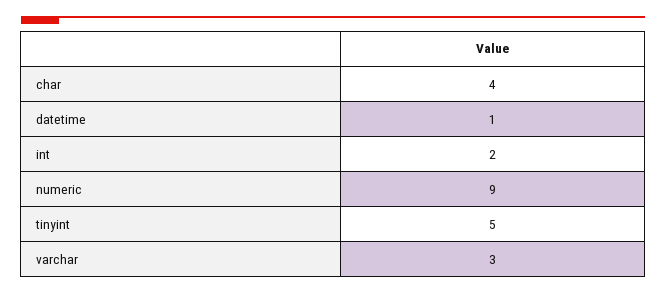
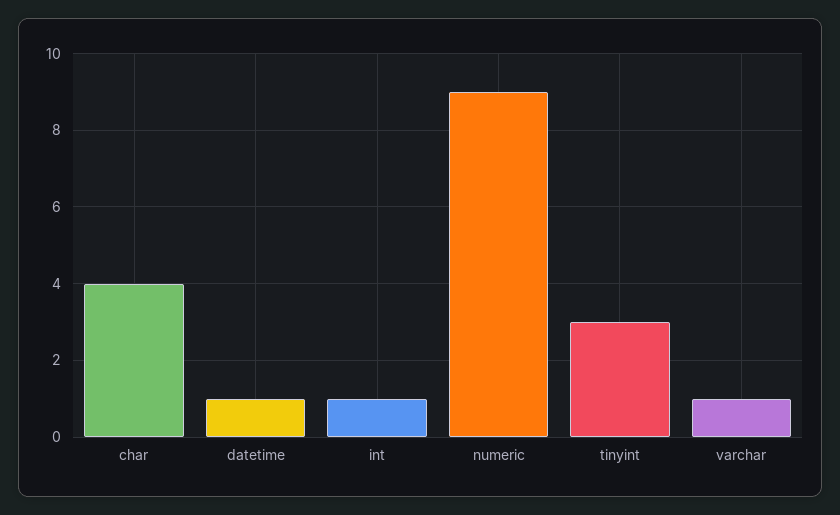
  {
    "char": 4,
    "datetime": 1,
-   "int": 2,
+   "int": 1,
    "numeric": 9,
-   "tinyint": 5,
+   "tinyint": 3,
-   "varchar": 3
+   "varchar": 1
  }

